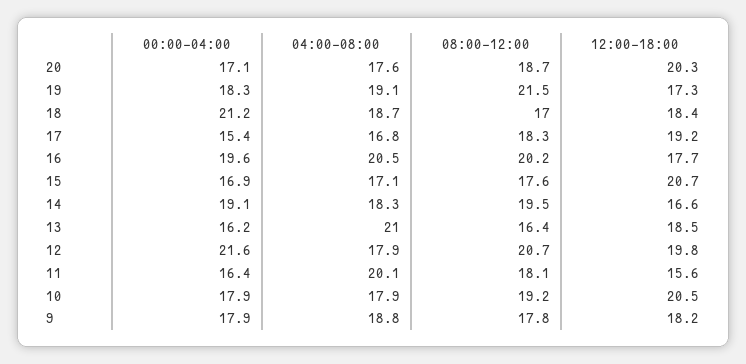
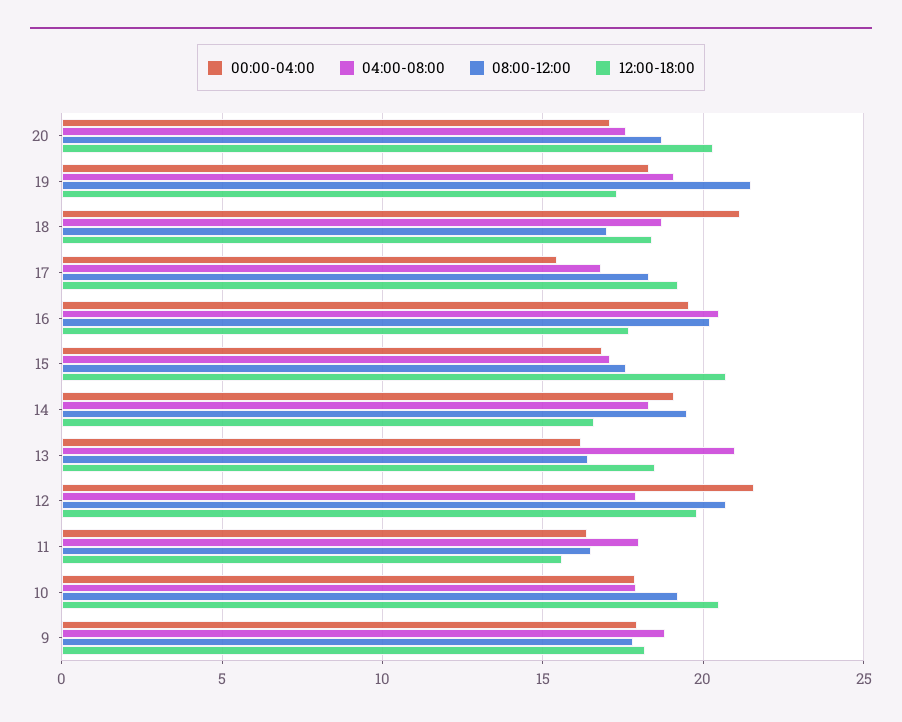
  {
    "00:00-04:00": {
      "20": 17.1,
      "19": 18.3,
      "18": 21.2,
      "17": 15.4,
      "16": 19.6,
      "15": 16.9,
      "14": 19.1,
      "13": 16.2,
      "12": 21.6,
      "11": 16.4,
      "10": 17.9,
      "9": 17.9
    },
    "04:00-08:00": {
      "20": 17.6,
      "19": 19.1,
      "18": 18.7,
      "17": 16.8,
      "16": 20.5,
      "15": 17.1,
      "14": 18.3,
      "13": 21,
      "12": 17.9,
-     "11": 20.1,
+     "11": 18,
      "10": 17.9,
      "9": 18.8
    },
    "08:00-12:00": {
      "20": 18.7,
      "19": 21.5,
      "18": 17,
      "17": 18.3,
      "16": 20.2,
      "15": 17.6,
      "14": 19.5,
      "13": 16.4,
      "12": 20.7,
-     "11": 18.1,
+     "11": 16.5,
      "10": 19.2,
      "9": 17.8
    },
    "12:00-18:00": {
      "20": 20.3,
      "19": 17.3,
      "18": 18.4,
      "17": 19.2,
      "16": 17.7,
      "15": 20.7,
      "14": 16.6,
      "13": 18.5,
      "12": 19.8,
      "11": 15.6,
      "10": 20.5,
      "9": 18.2
    }
  }

